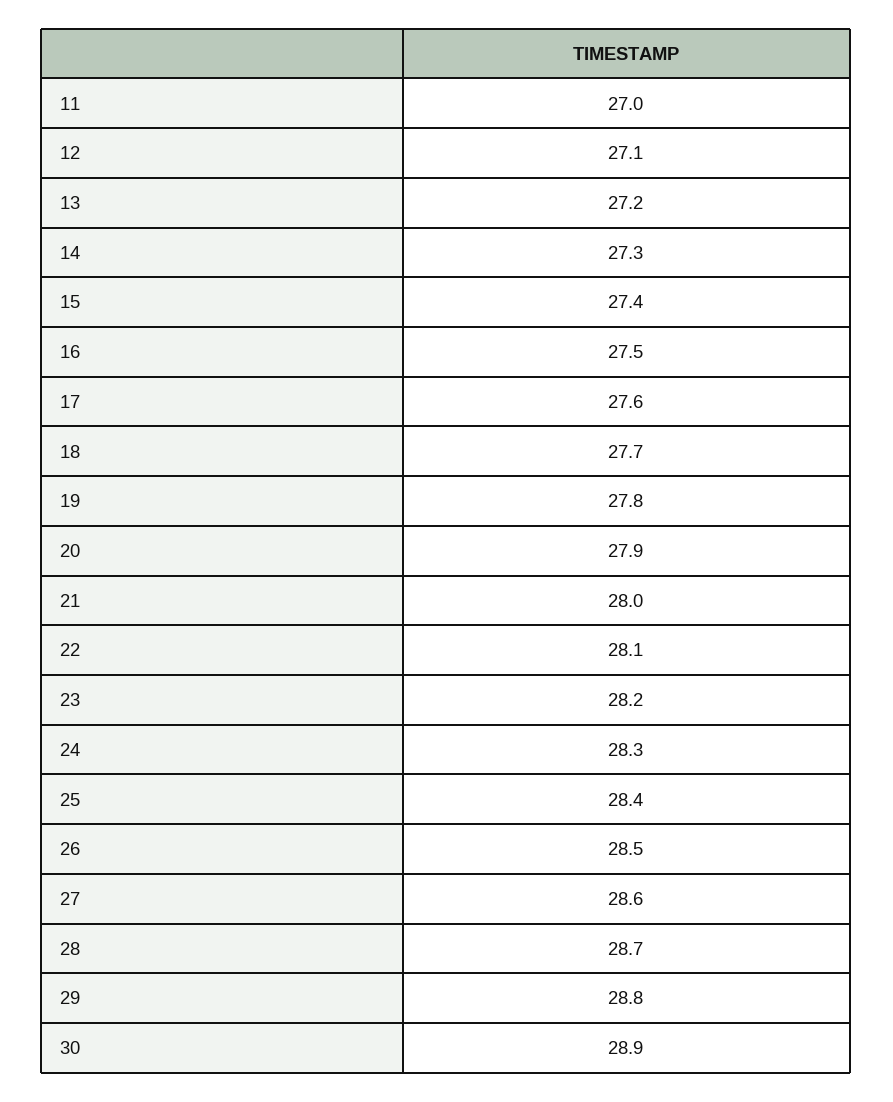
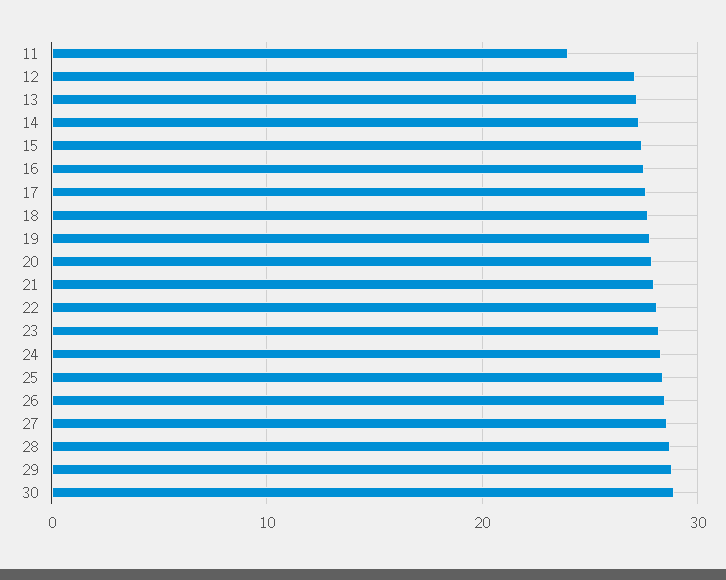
  {
-   "11": 27,
+   "11": 24,
    "12": 27.1,
    "13": 27.2,
    "14": 27.3,
    "15": 27.4,
    "16": 27.5,
    "17": 27.6,
    "18": 27.7,
    "19": 27.8,
    "20": 27.9,
    "21": 28,
    "22": 28.1,
    "23": 28.2,
    "24": 28.3,
    "25": 28.4,
    "26": 28.5,
    "27": 28.6,
    "28": 28.7,
    "29": 28.8,
    "30": 28.9
  }

